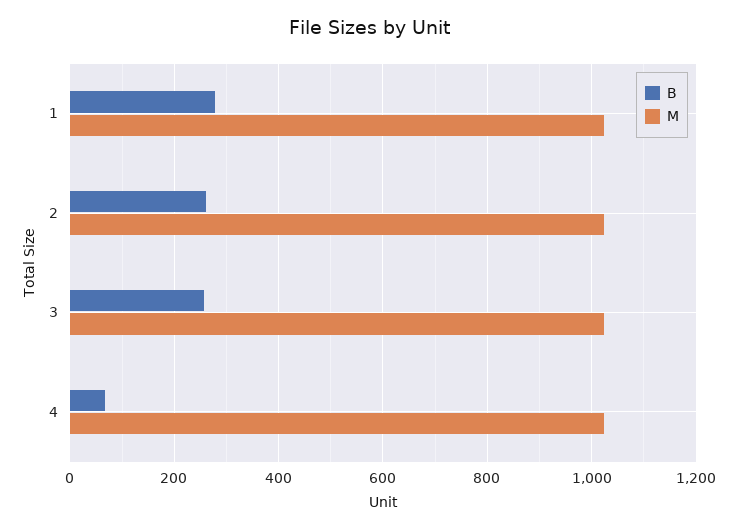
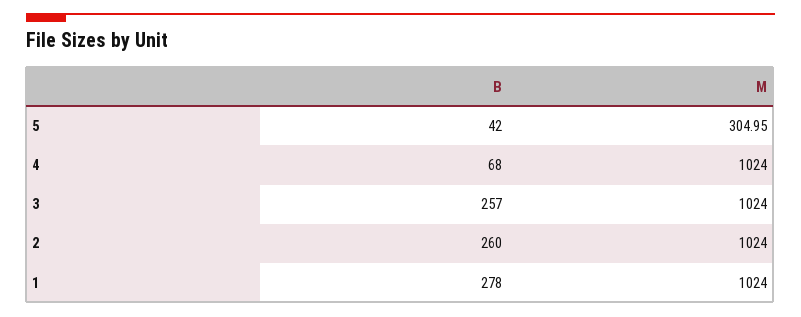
  {
    "B": {
      "1": 278,
      "2": 260,
      "3": 257,
-     "4": 68
+     "4": 68,
+     "5": 42
    },
    "M": {
      "1": 1024,
      "2": 1024,
      "3": 1024,
-     "4": 1024
+     "4": 1024,
+     "5": 304.95
    }
  }

